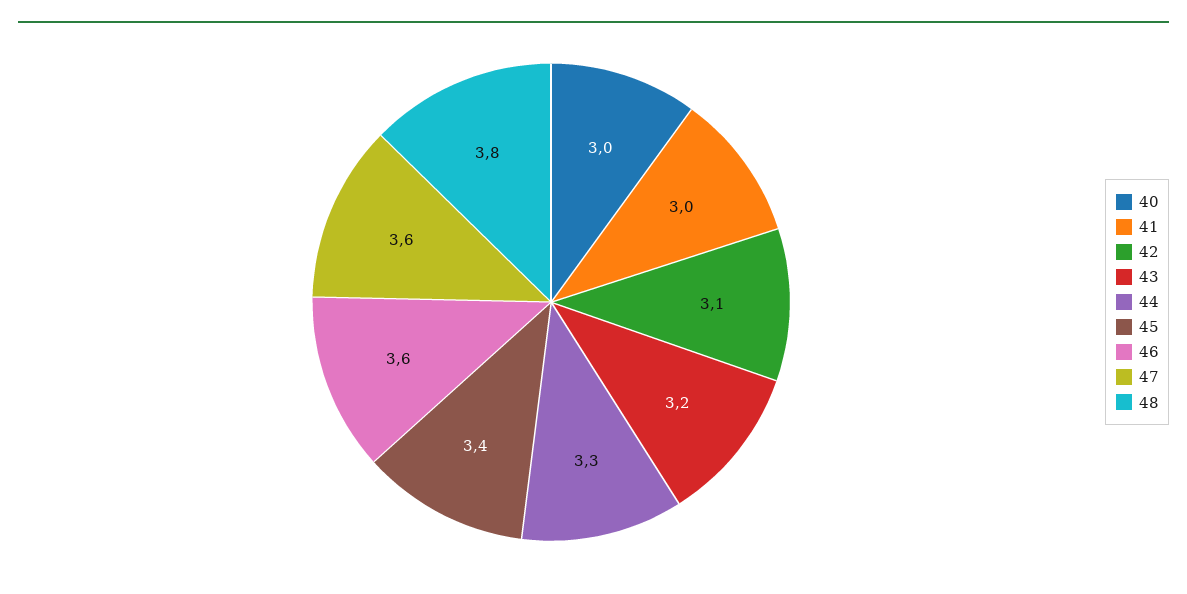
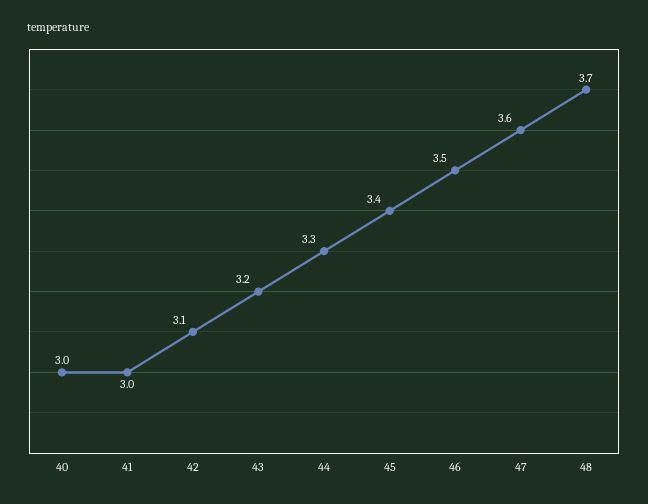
  {
    "40": 3,
    "41": 3,
    "42": 3.1,
    "43": 3.2,
    "44": 3.3,
    "45": 3.4,
-   "46": 3.6,
+   "46": 3.5,
    "47": 3.6,
-   "48": 3.8
+   "48": 3.7
  }

